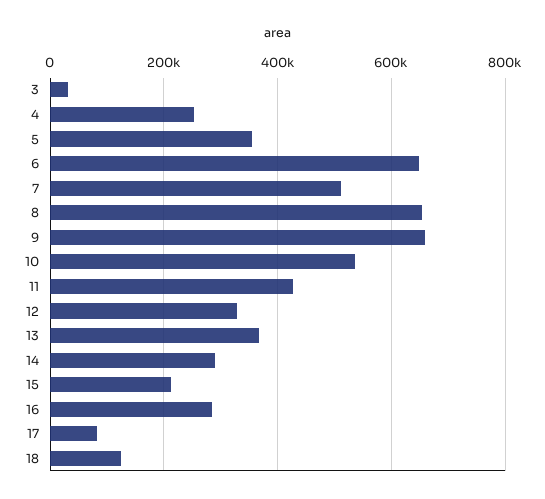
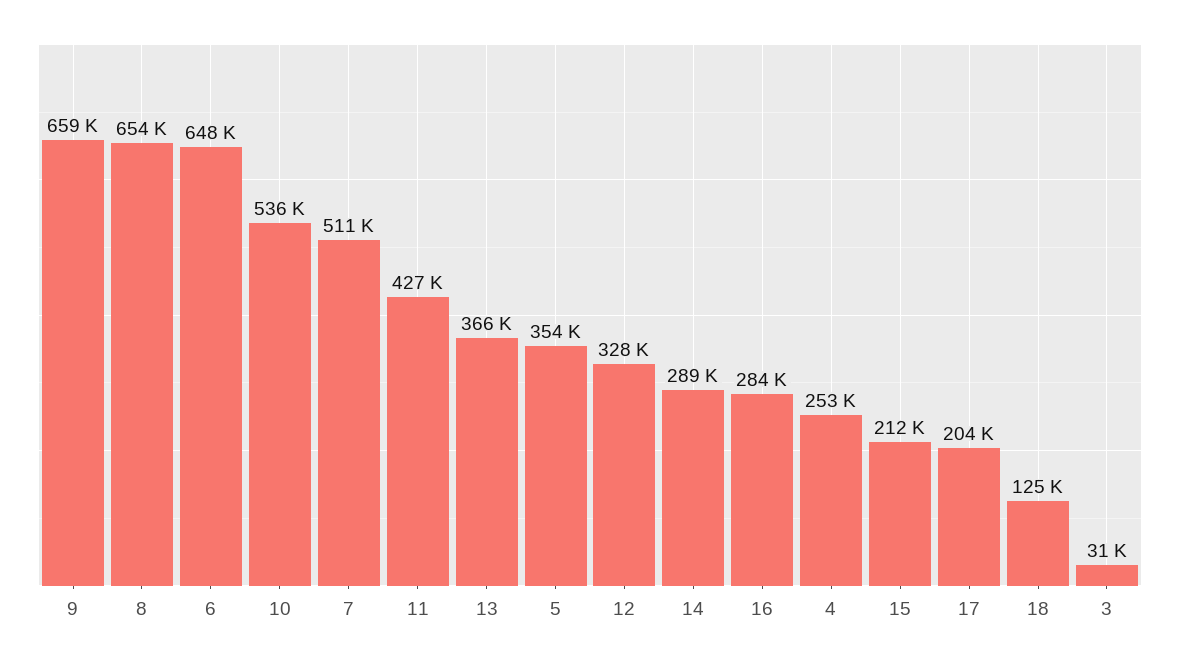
  {
    "3": 31000,
    "4": 253000,
    "5": 354000,
    "6": 648000,
    "7": 511000,
    "8": 654000,
    "9": 659000,
    "10": 536000,
    "11": 427000,
    "12": 328000,
    "13": 366000,
    "14": 289000,
    "15": 212000,
    "16": 284000,
-   "17": 80000,
+   "17": 204000,
    "18": 125000
  }

